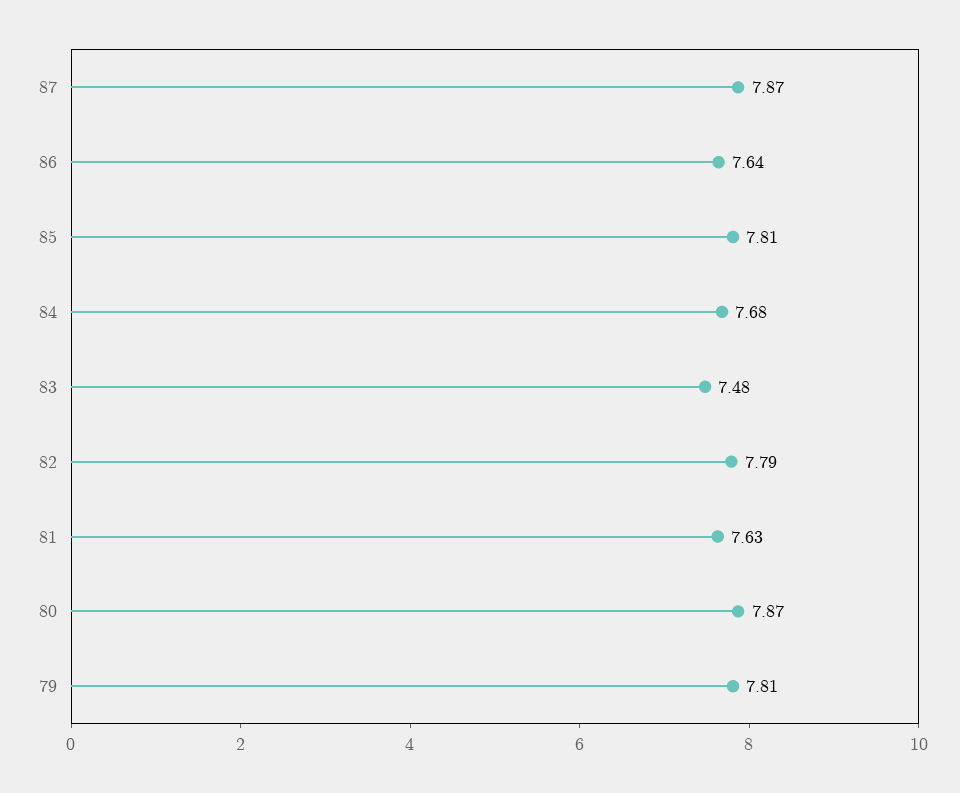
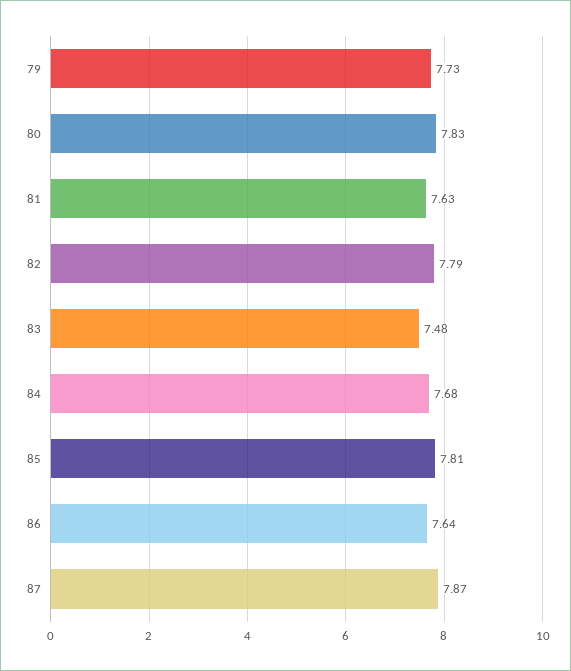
  {
    "87": 7.87,
    "86": 7.64,
    "85": 7.81,
    "84": 7.68,
    "83": 7.48,
    "82": 7.79,
    "81": 7.63,
-   "80": 7.87,
+   "80": 7.83,
-   "79": 7.81
+   "79": 7.73
  }

